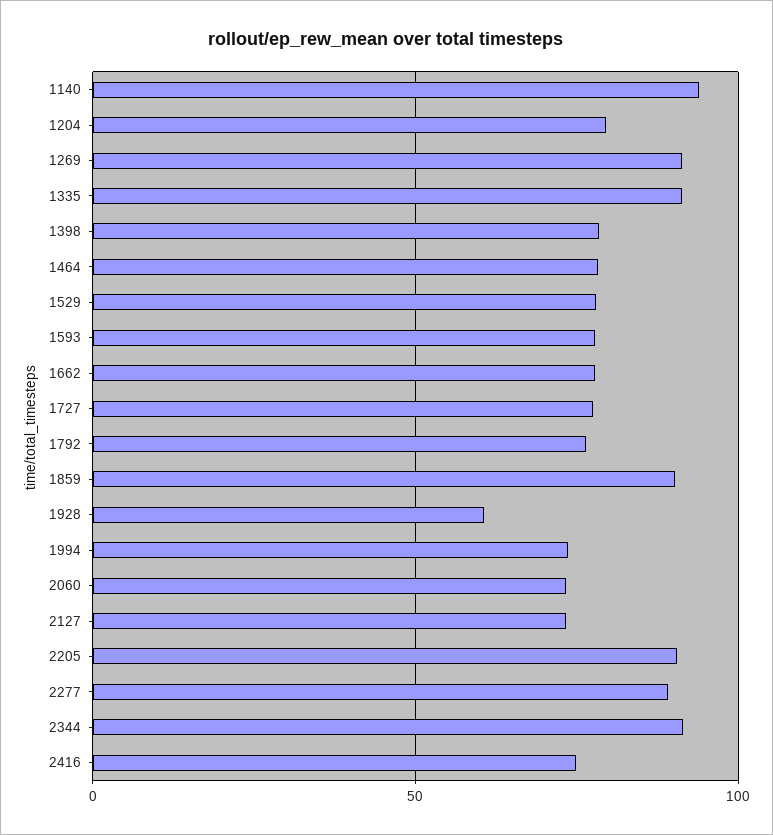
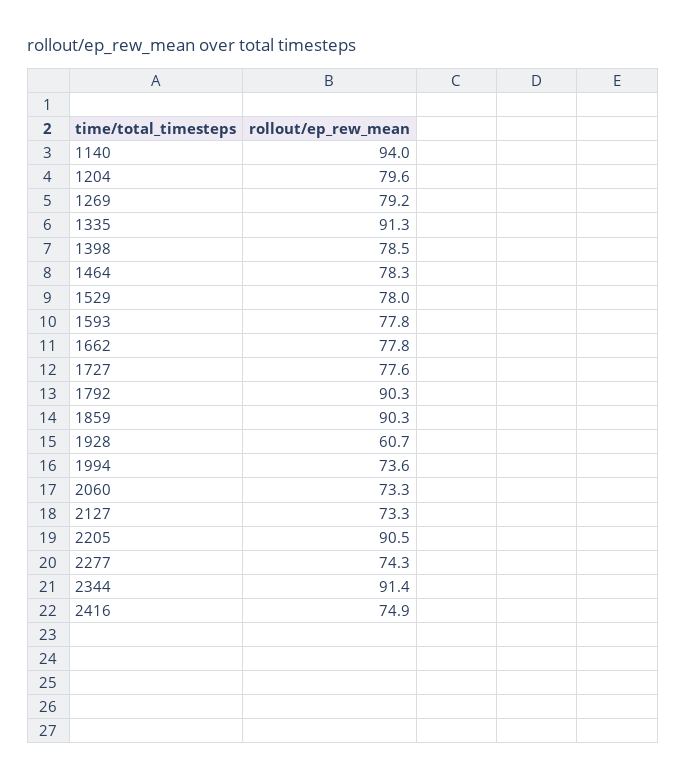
  {
    "1140": 94,
    "1204": 79.6,
-   "1269": 90,
+   "1269": 79.2,
    "1335": 91.3,
    "1398": 78.5,
    "1464": 78.3,
    "1529": 78,
    "1593": 77.8,
    "1662": 77.8,
    "1727": 77.6,
-   "1792": 75,
+   "1792": 90.3,
    "1859": 90.3,
    "1928": 60.7,
    "1994": 73.6,
    "2060": 73.3,
    "2127": 73.3,
    "2205": 90.5,
-   "2277": 90,
+   "2277": 74.3,
    "2344": 91.4,
    "2416": 74.9
  }

